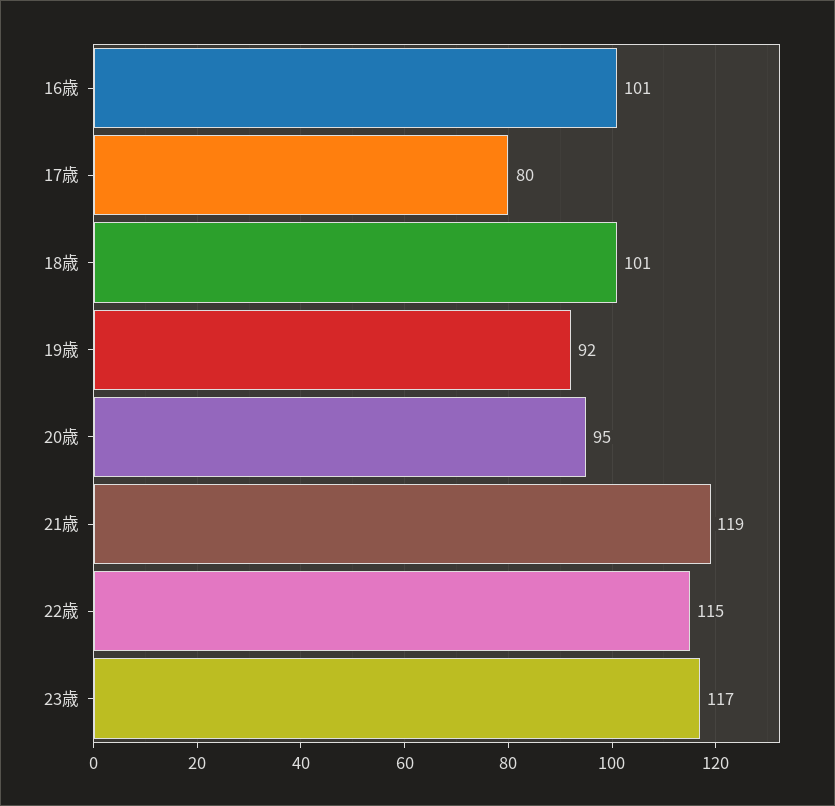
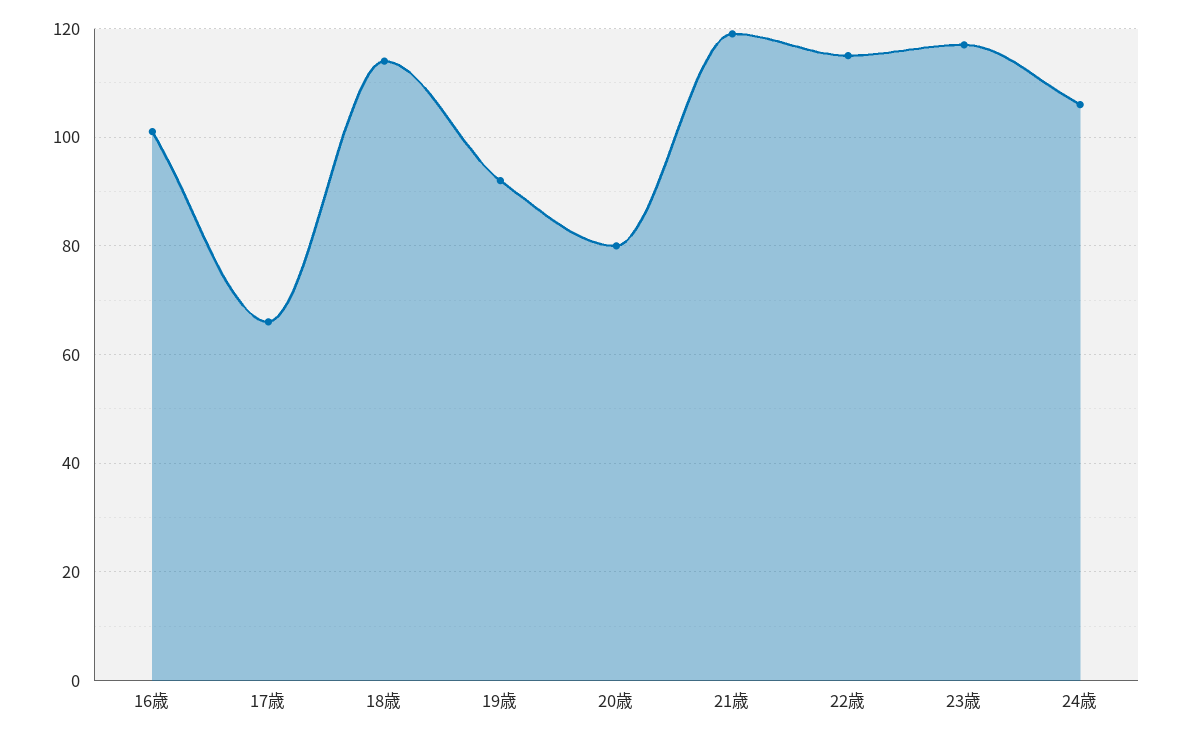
  {
    "16歳": 101,
-   "17歳": 80,
+   "17歳": 65,
-   "18歳": 101,
+   "18歳": 115,
    "19歳": 92,
-   "20歳": 95,
+   "20歳": 80,
    "21歳": 119,
    "22歳": 115,
-   "23歳": 117
+   "23歳": 117,
+   "24歳": 105
  }

